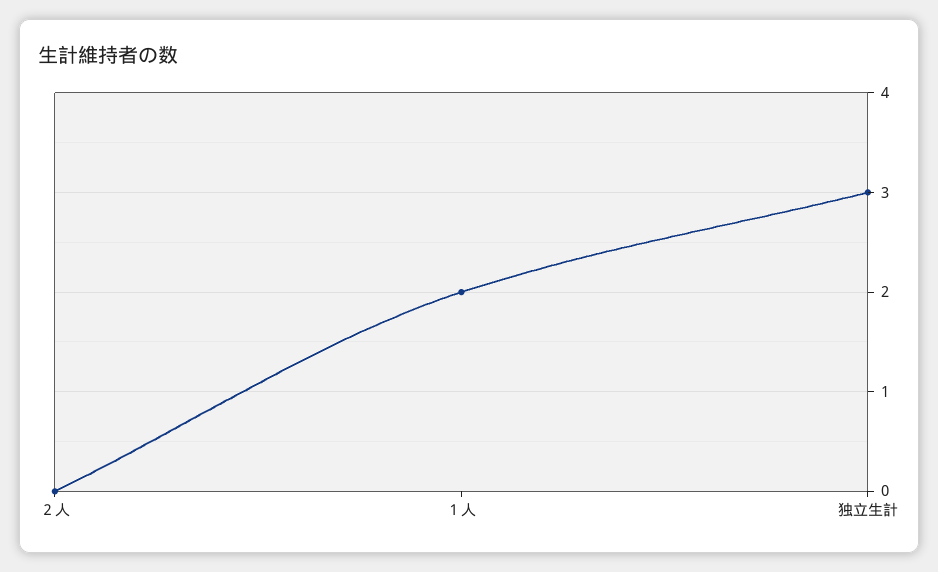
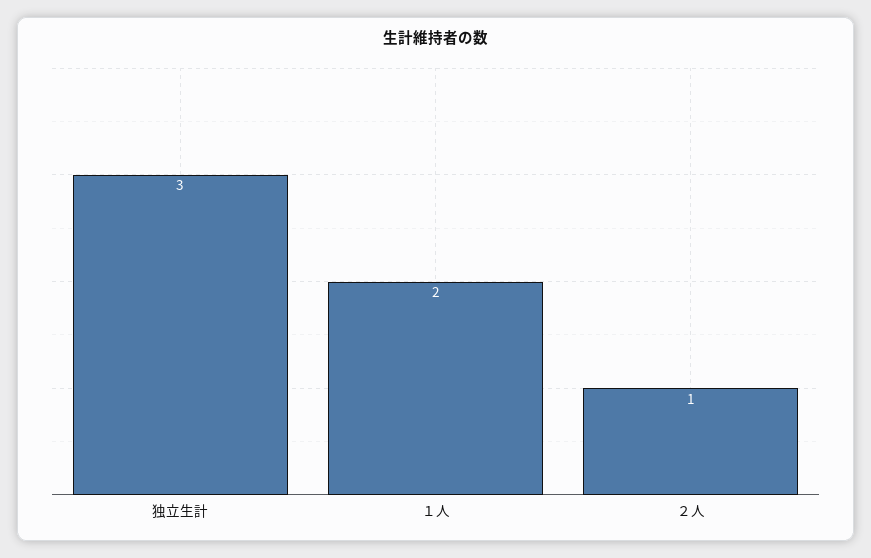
  {
-   "２人": 0,
+   "２人": 1,
    "１人": 2,
    "独立生計": 3
  }

